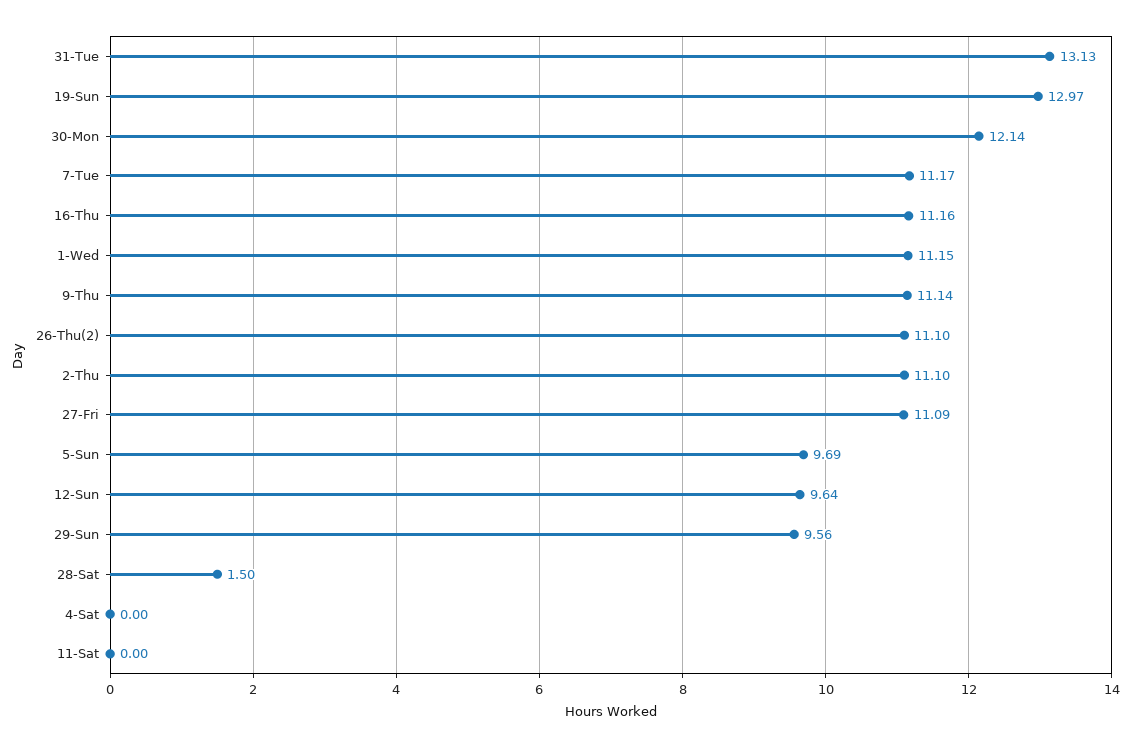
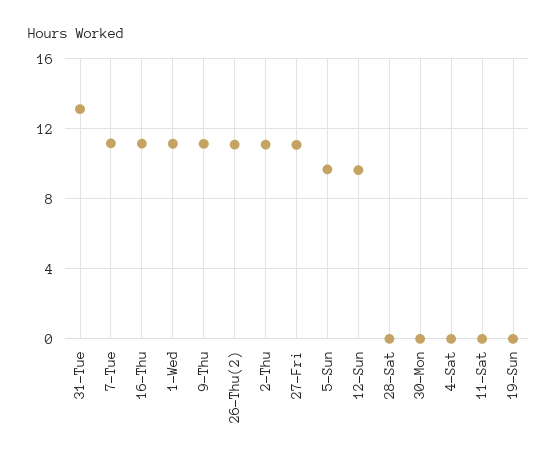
  {
    "31-Tue": 13.13,
-   "19-Sun": 12.97,
+   "19-Sun": 0,
-   "30-Mon": 12.14,
+   "30-Mon": 0,
    "7-Tue": 11.17,
    "16-Thu": 11.16,
    "1-Wed": 11.15,
    "9-Thu": 11.14,
    "26-Thu(2)": 11.1,
    "2-Thu": 11.1,
    "27-Fri": 11.09,
    "5-Sun": 9.69,
    "12-Sun": 9.64,
-   "29-Sun": 9.56,
-   "28-Sat": 1.5,
+   "28-Sat": 0,
    "4-Sat": 0,
    "11-Sat": 0
  }

